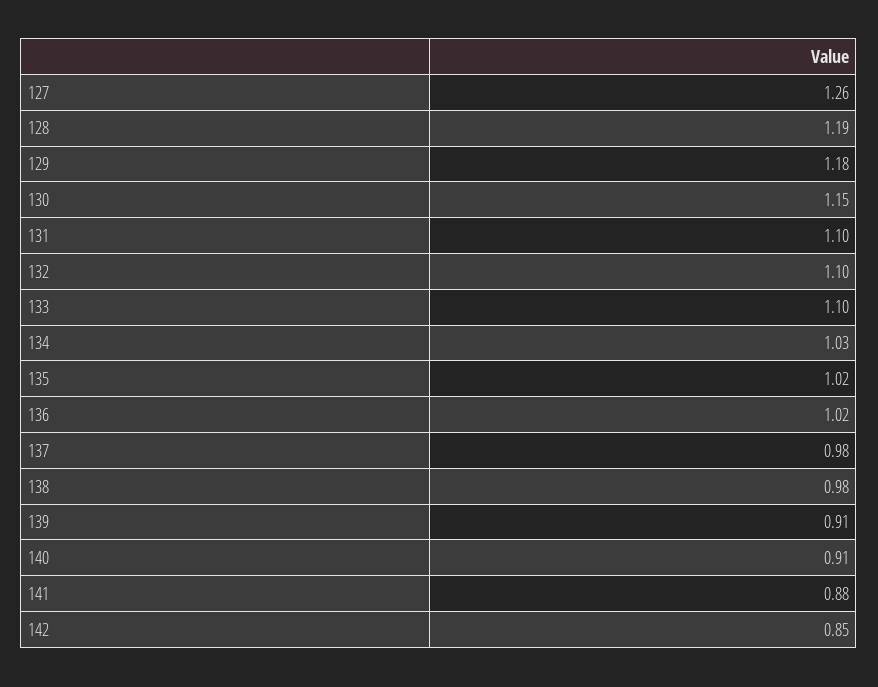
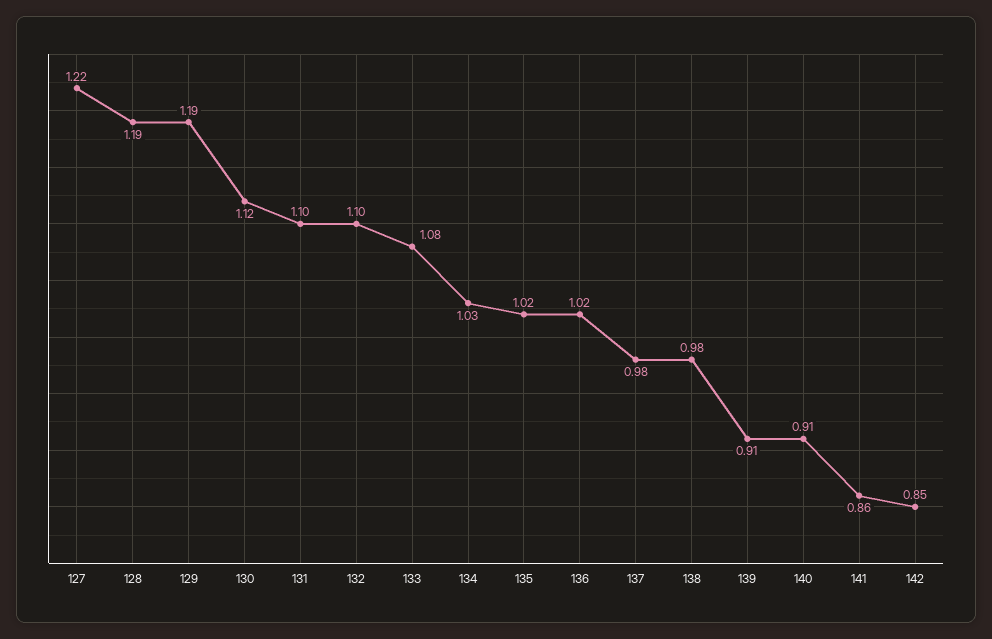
  {
-   "127": 1.26,
+   "127": 1.22,
    "128": 1.19,
-   "129": 1.18,
+   "129": 1.19,
-   "130": 1.15,
+   "130": 1.12,
    "131": 1.1,
    "132": 1.1,
-   "133": 1.1,
+   "133": 1.08,
    "134": 1.03,
    "135": 1.02,
    "136": 1.02,
    "137": 0.98,
    "138": 0.98,
    "139": 0.91,
    "140": 0.91,
-   "141": 0.88,
+   "141": 0.86,
    "142": 0.85
  }

